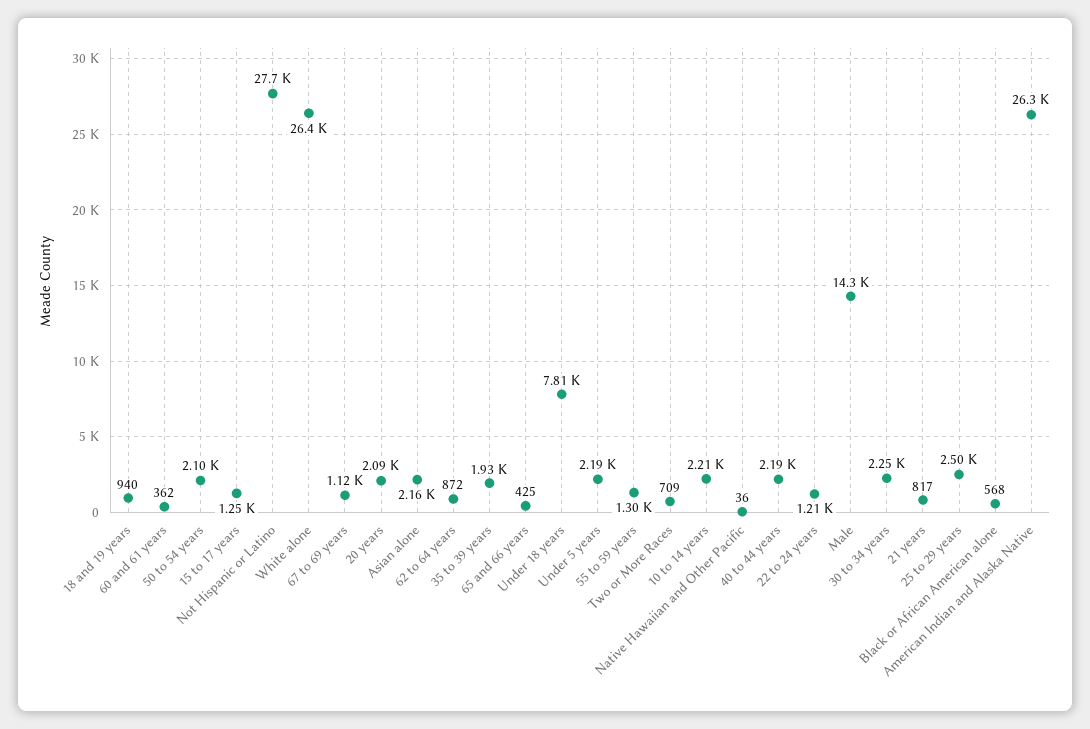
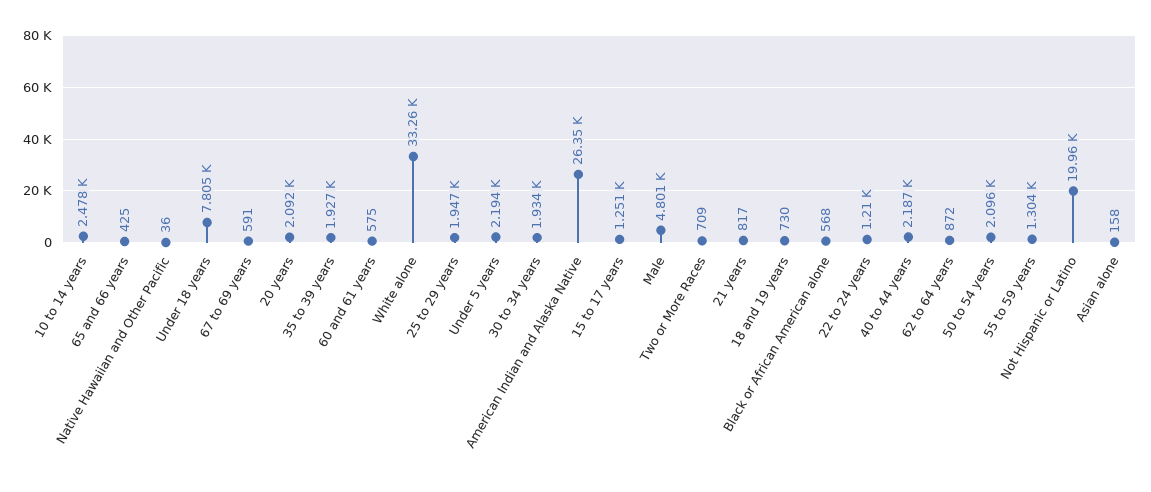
  {
-   "18 and 19 years": 940,
+   "18 and 19 years": 730,
-   "60 and 61 years": 362,
+   "60 and 61 years": 575,
    "50 to 54 years": 2096,
    "15 to 17 years": 1251,
-   "Not Hispanic or Latino": 27700,
+   "Not Hispanic or Latino": 19960,
-   "White alone": 26400,
+   "White alone": 33260,
-   "67 to 69 years": 1120,
+   "67 to 69 years": 591,
    "20 years": 2092,
-   "Asian alone": 2160,
+   "Asian alone": 158,
    "62 to 64 years": 872,
    "35 to 39 years": 1927,
    "65 and 66 years": 425,
    "Under 18 years": 7805,
    "Under 5 years": 2194,
    "55 to 59 years": 1304,
    "Two or More Races": 709,
-   "10 to 14 years": 2210,
+   "10 to 14 years": 2478,
    "Native Hawaiian and Other Pacific": 36,
    "40 to 44 years": 2187,
    "22 to 24 years": 1210,
-   "Male": 14300,
+   "Male": 4801,
-   "30 to 34 years": 2250,
+   "30 to 34 years": 1934,
    "21 years": 817,
-   "25 to 29 years": 2500,
+   "25 to 29 years": 1947,
    "Black or African American alone": 568,
    "American Indian and Alaska Native": 26350
  }

